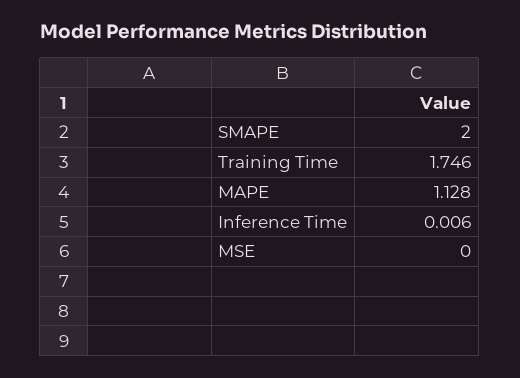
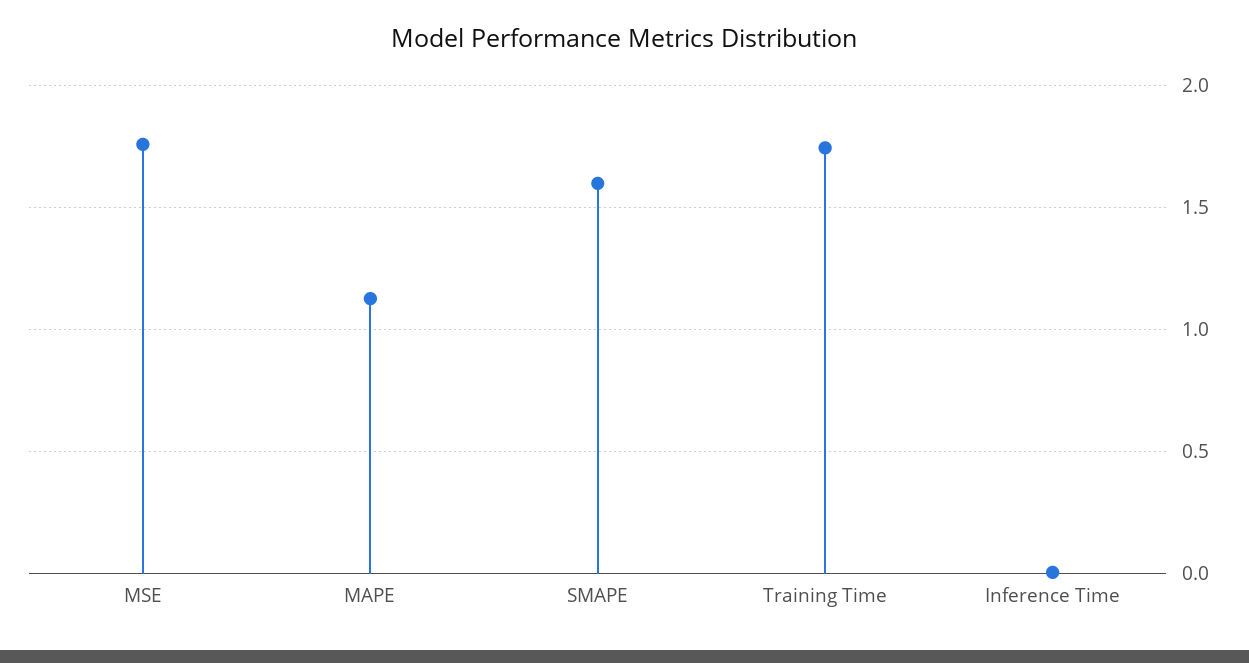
  {
-   "SMAPE": 2,
+   "SMAPE": 1.6,
    "Training Time": 1.746,
    "MAPE": 1.128,
    "Inference Time": 0.006,
-   "MSE": 0
+   "MSE": 1.75
  }

